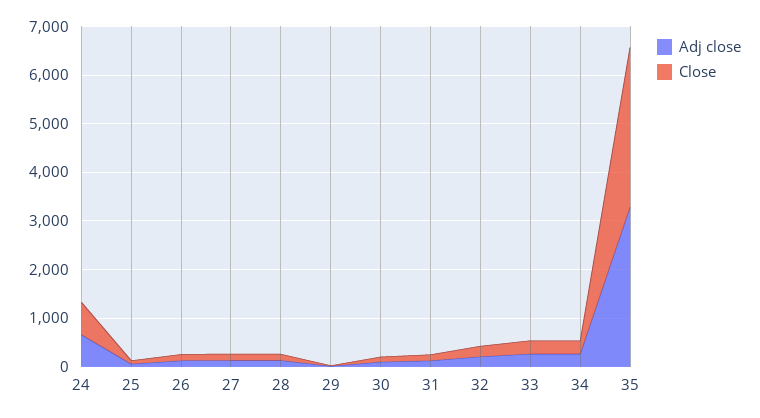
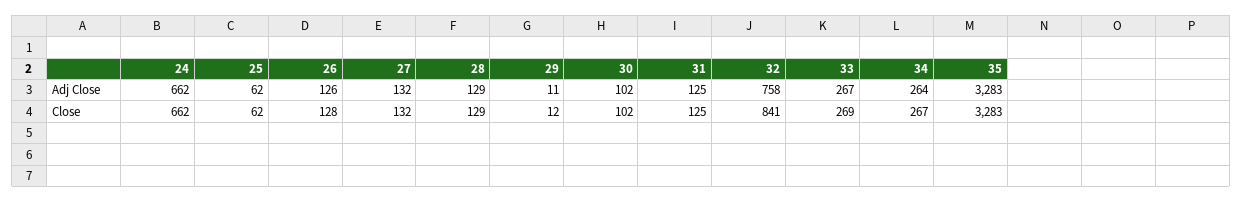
  {
    "Adj close": {
      "24": 662,
      "25": 62,
      "26": 126,
      "27": 132,
      "28": 129,
      "29": 11,
      "30": 102,
      "31": 125,
-     "32": 200,
+     "32": 758,
      "33": 267,
      "34": 264,
      "35": 3283
    },
    "Close": {
      "24": 662,
      "25": 62,
      "26": 128,
      "27": 132,
      "28": 129,
      "29": 12,
      "30": 102,
      "31": 125,
-     "32": 200,
+     "32": 841,
      "33": 269,
      "34": 267,
      "35": 3283
    }
  }

